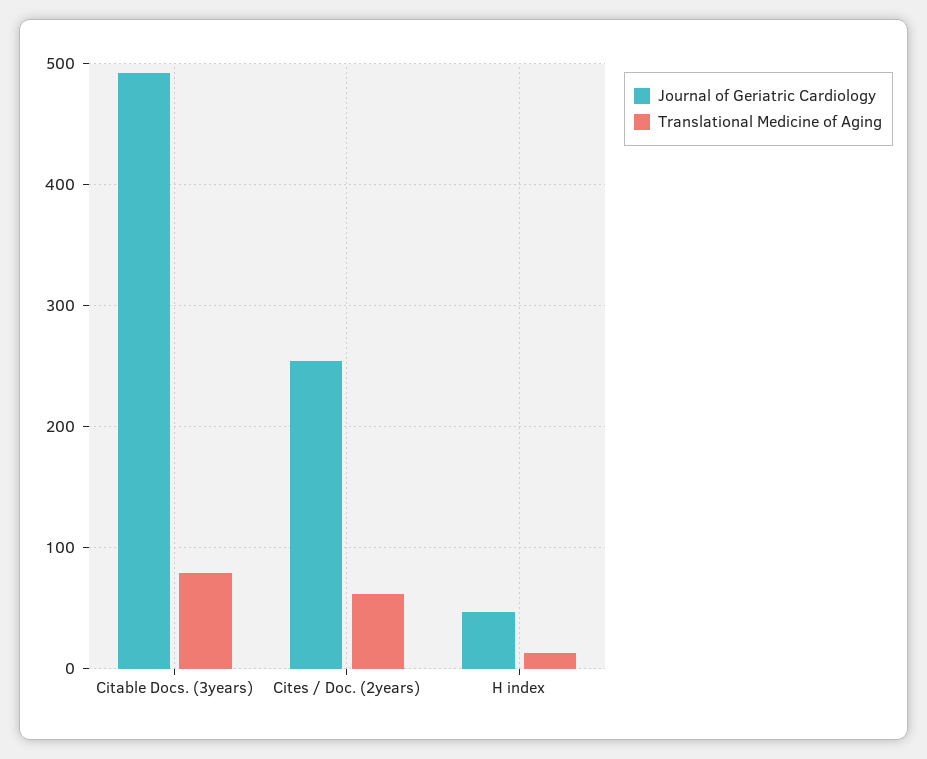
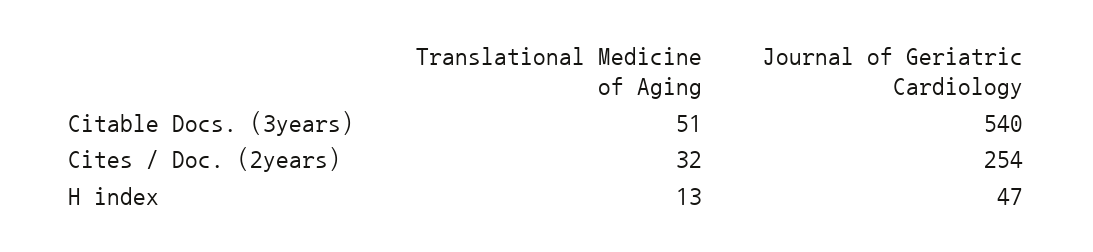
  {
    "Journal of Geriatric Cardiology": {
-     "Citable Docs. (3years)": 490,
+     "Citable Docs. (3years)": 540,
      "Cites / Doc. (2years)": 254,
      "H index": 47
    },
    "Translational Medicine of Aging": {
-     "Citable Docs. (3years)": 80,
+     "Citable Docs. (3years)": 51,
-     "Cites / Doc. (2years)": 60,
+     "Cites / Doc. (2years)": 32,
      "H index": 13
    }
  }

